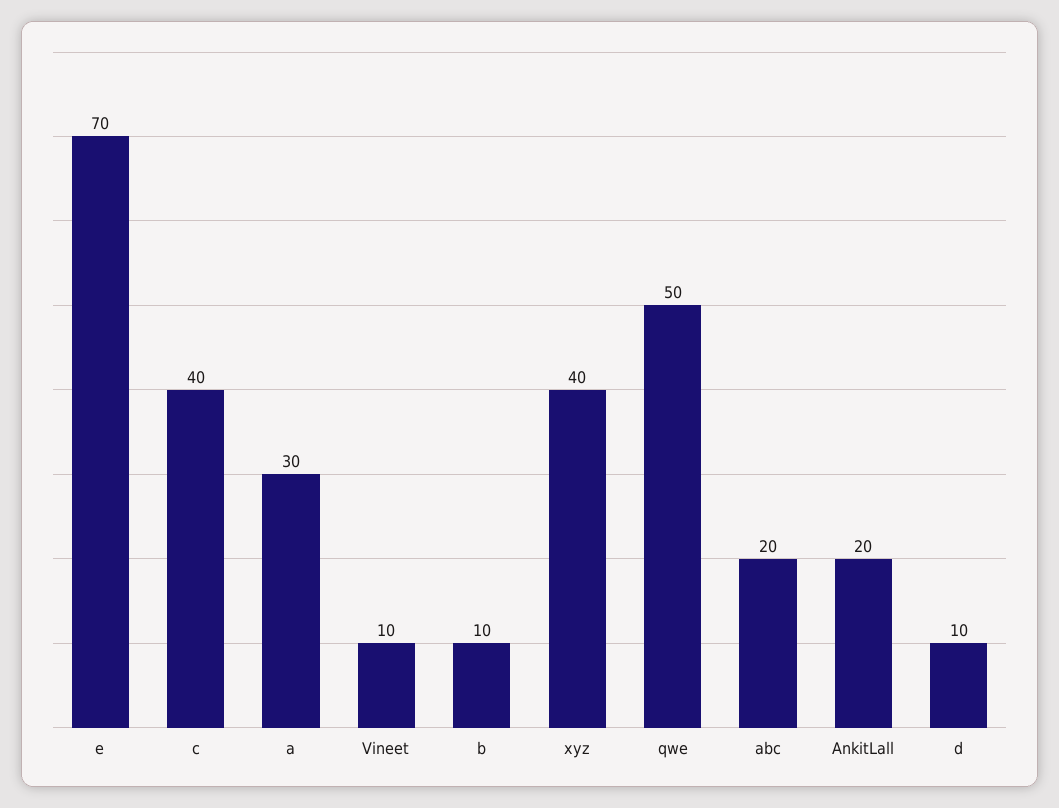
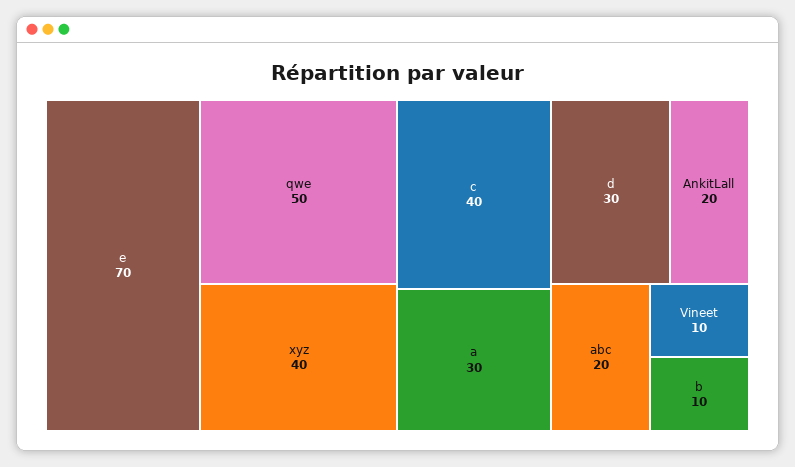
  {
    "e": 70,
    "c": 40,
    "a": 30,
    "Vineet": 10,
    "b": 10,
    "xyz": 40,
    "qwe": 50,
    "abc": 20,
    "AnkitLall": 20,
-   "d": 10
+   "d": 30
  }

